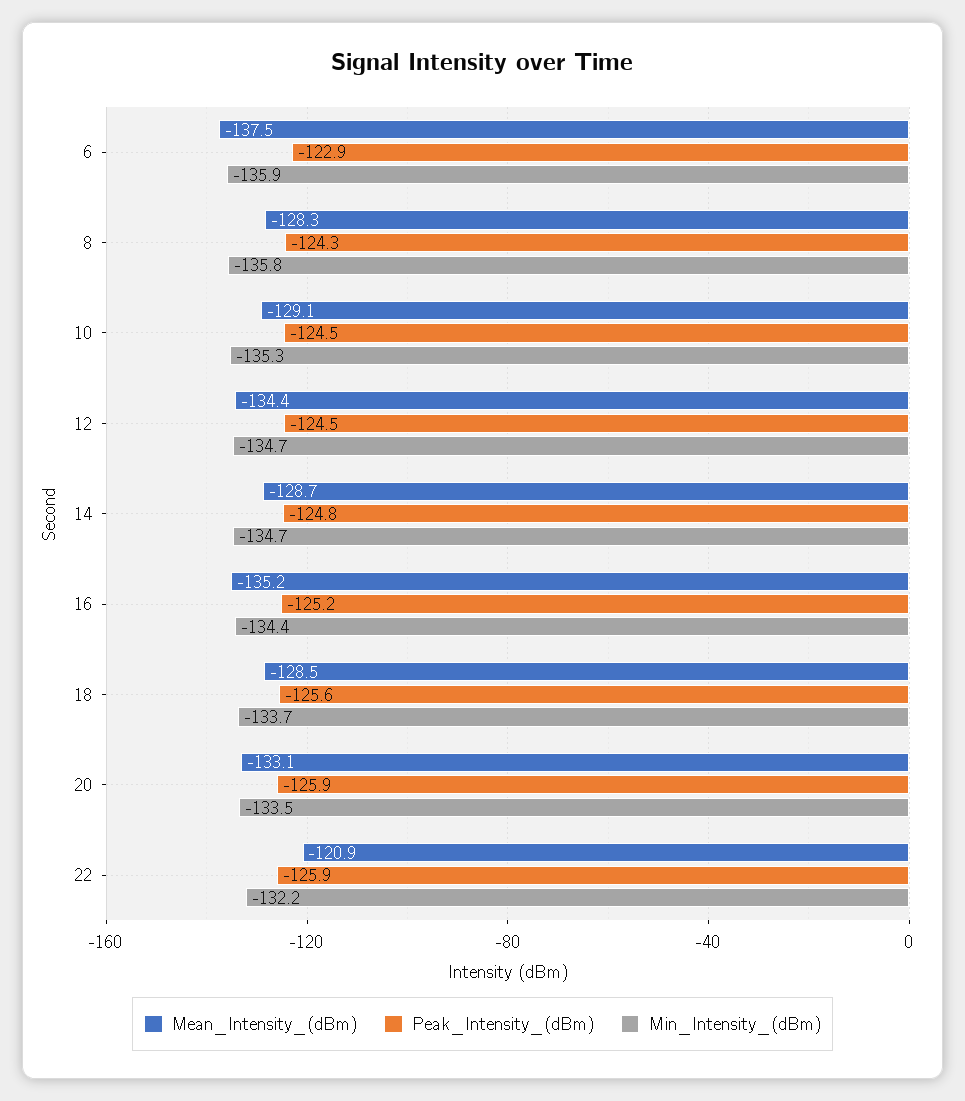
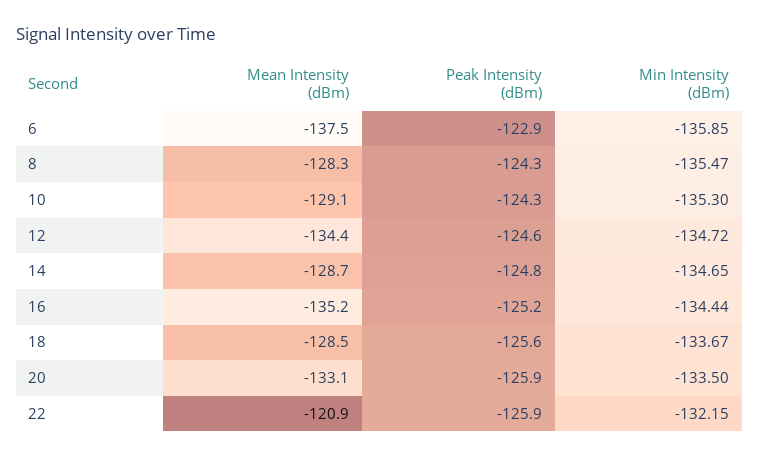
  {
    "Mean_Intensity_(dBm)": {
      "6": -137.5,
      "8": -128.3,
      "10": -129.1,
      "12": -134.4,
      "14": -128.7,
      "16": -135.2,
      "18": -128.5,
      "20": -133.1,
      "22": -120.9
    },
    "Peak_Intensity_(dBm)": {
      "6": -122.9,
      "8": -124.3,
-     "10": -124.5,
+     "10": -124.3,
-     "12": -124.5,
+     "12": -124.6,
      "14": -124.8,
      "16": -125.2,
      "18": -125.6,
      "20": -125.9,
      "22": -125.9
    },
    "Min_Intensity_(dBm)": {
      "6": -135.85,
-     "8": -135.8,
+     "8": -135.47,
      "10": -135.3,
      "12": -134.72,
      "14": -134.65,
      "16": -134.44,
      "18": -133.67,
      "20": -133.5,
      "22": -132.15
    }
  }

